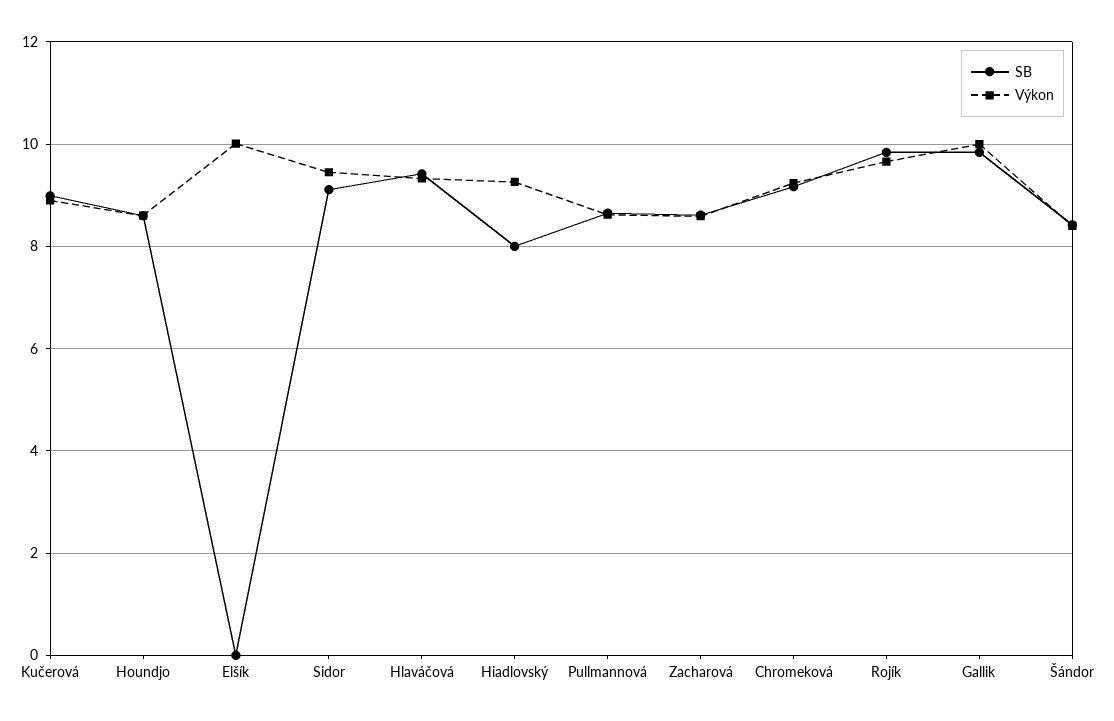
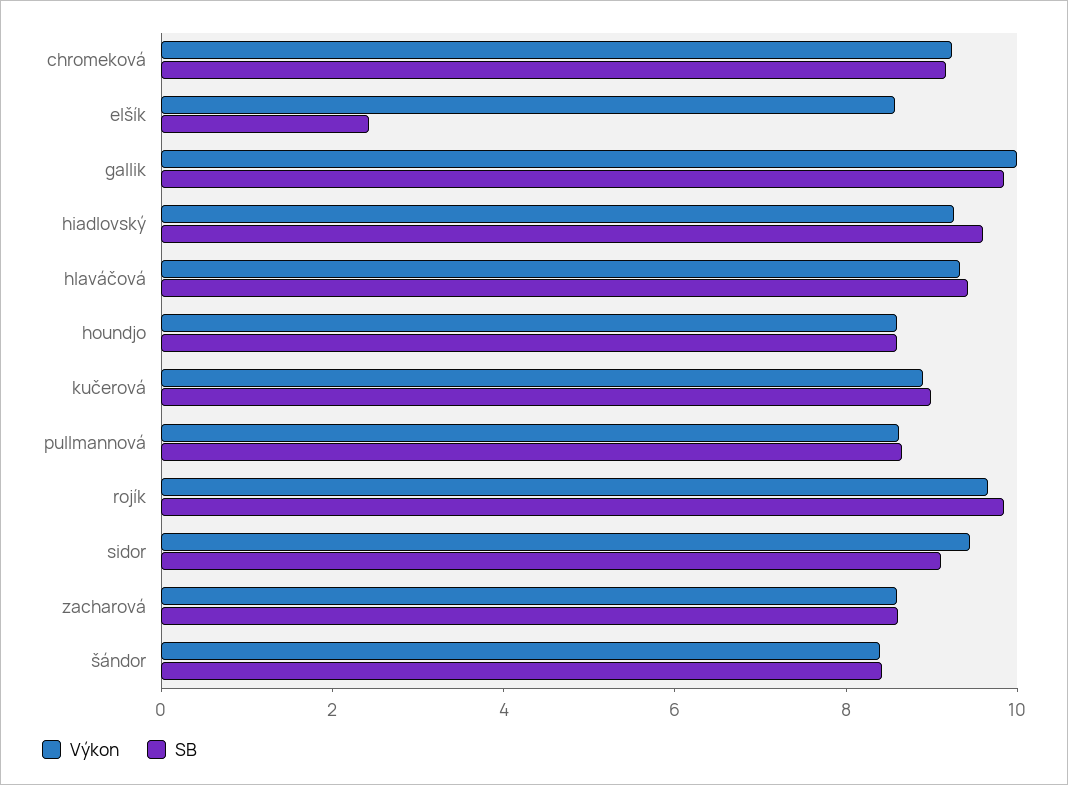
  {
    "SB": {
      "Kučerová": 9,
      "Houndjo": 8.6,
-     "Elšík": 0,
+     "Elšík": 2.5,
      "Sidor": 9.2,
      "Hlaváčová": 9.4,
-     "Hiadlovský": 8,
+     "Hiadlovský": 9.5,
      "Pullmannová": 8.6,
      "Zacharová": 8.6,
      "Chromeková": 9.2,
      "Rojík": 9.8,
      "Gallik": 9.8,
      "Šándor": 8.4
    },
    "Výkon": {
      "Kučerová": 9,
      "Houndjo": 8.6,
-     "Elšík": 10,
+     "Elšík": 8.5,
      "Sidor": 9.4,
      "Hlaváčová": 9.4,
      "Hiadlovský": 9.2,
      "Pullmannová": 8.6,
      "Zacharová": 8.6,
      "Chromeková": 9.2,
      "Rojík": 9.6,
      "Gallik": 10,
      "Šándor": 8.4
    }
  }

